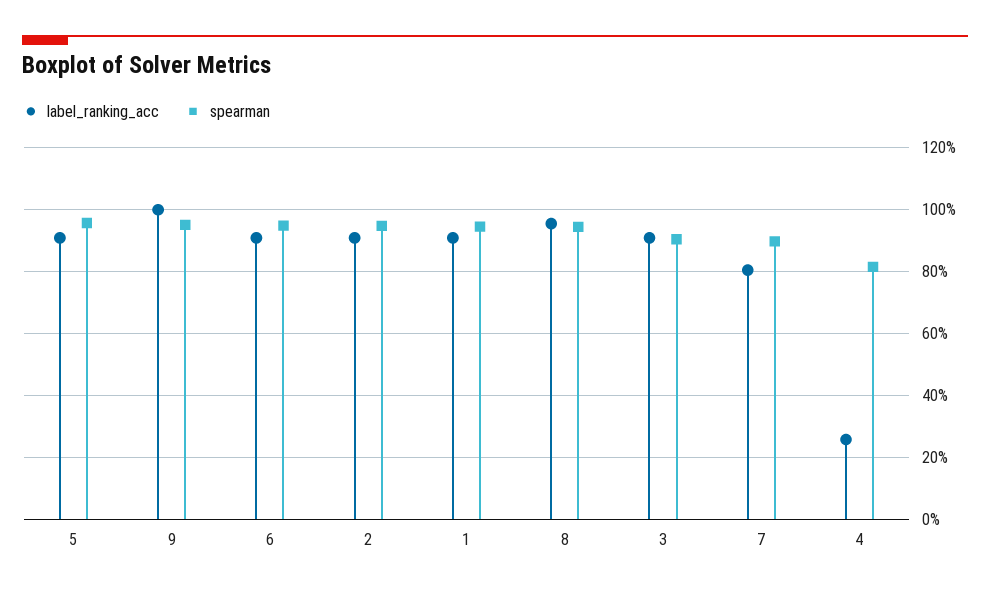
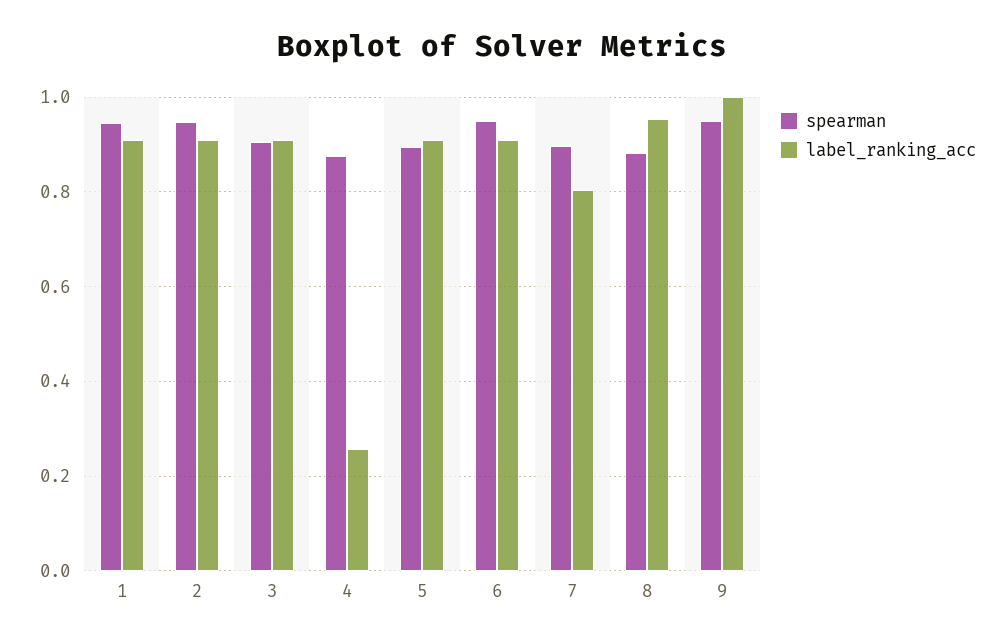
  {
    "label_ranking_acc": {
      "5": 0.9,
      "9": 1,
      "6": 0.9,
      "2": 0.9,
      "1": 0.9,
      "8": 0.96,
      "3": 0.9,
      "7": 0.8,
      "4": 0.26
    },
    "spearman": {
-     "5": 0.96,
+     "5": 0.9,
      "9": 0.96,
      "6": 0.94,
      "2": 0.94,
      "1": 0.94,
-     "8": 0.94,
+     "8": 0.88,
      "3": 0.9,
      "7": 0.9,
-     "4": 0.82
+     "4": 0.88
    }
  }

